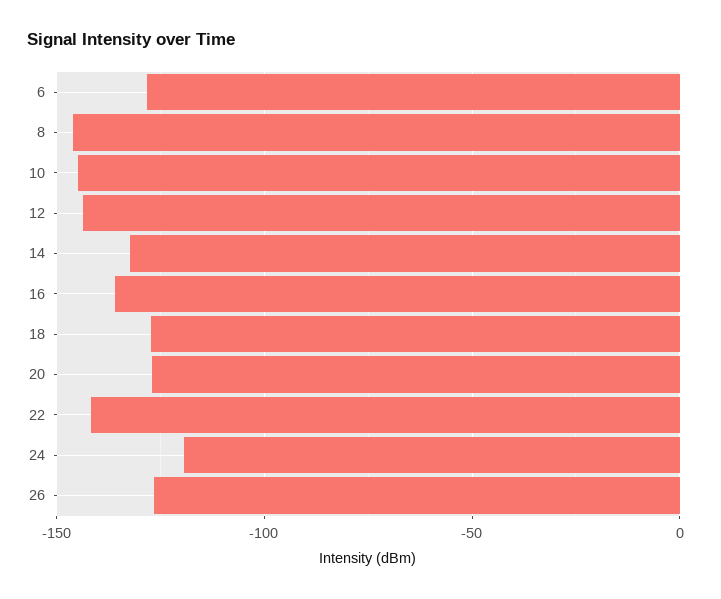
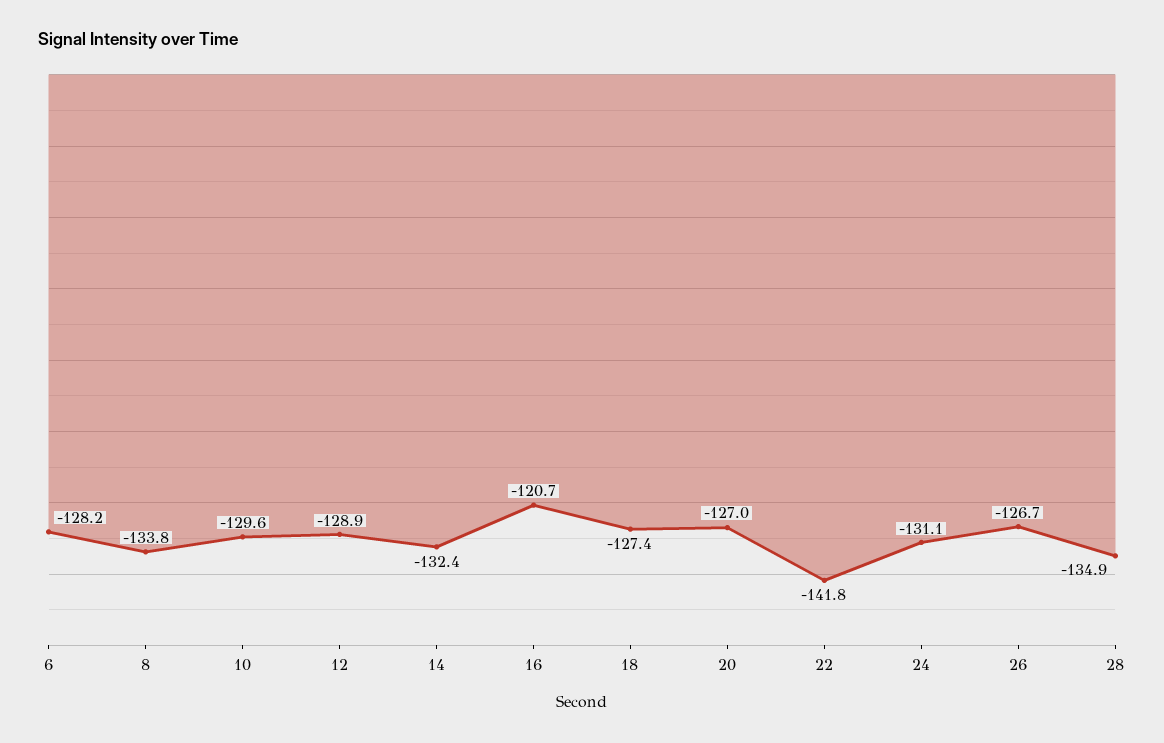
  {
    "6": -128.2,
-   "8": -145,
+   "8": -133.8,
-   "10": -145,
+   "10": -129.6,
-   "12": -145,
+   "12": -128.9,
    "14": -132.4,
-   "16": -135,
+   "16": -120.7,
    "18": -127.4,
    "20": -127,
    "22": -141.8,
-   "24": -120,
+   "24": -131.1,
-   "26": -126.7
+   "26": -126.7,
+   "28": -134.9
  }

